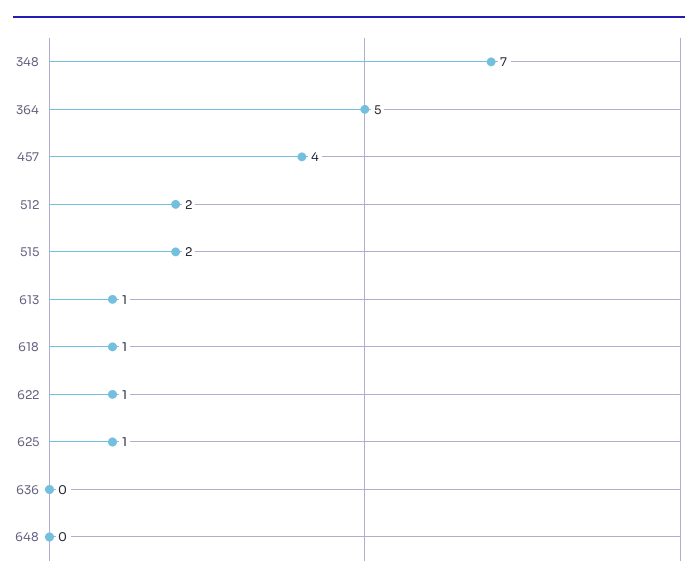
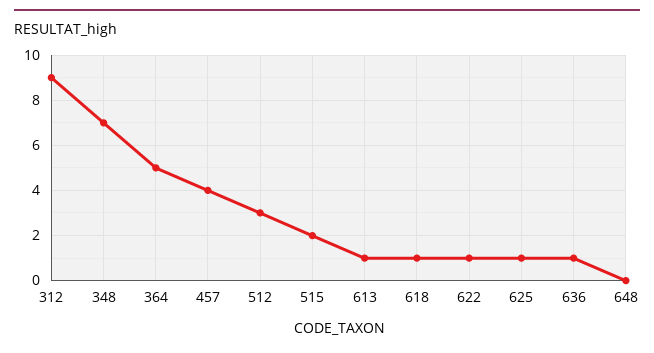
  {
    "348": 7,
    "364": 5,
    "457": 4,
-   "512": 2,
+   "512": 3,
    "515": 2,
    "613": 1,
    "618": 1,
    "622": 1,
    "625": 1,
-   "636": 0,
+   "636": 1,
-   "648": 0
+   "648": 0,
+   "312": 9
  }

